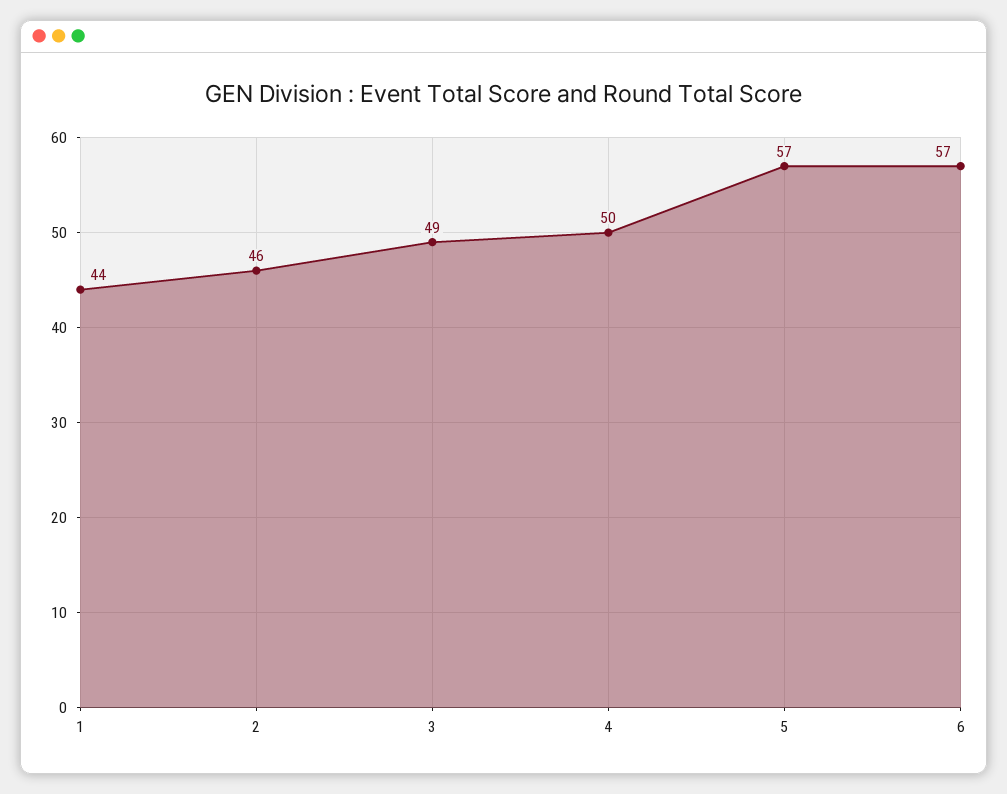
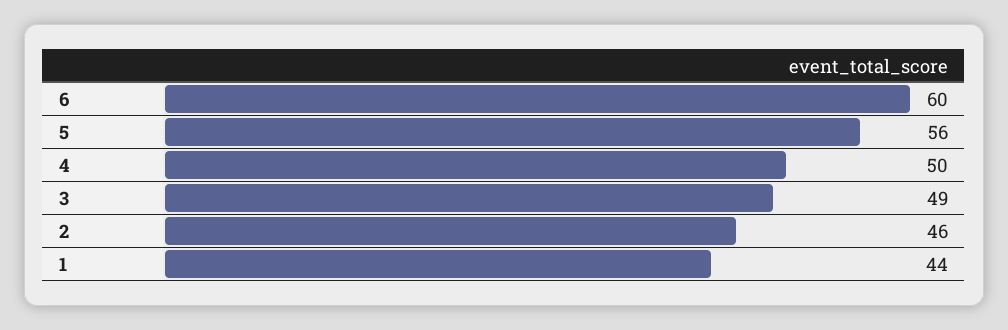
  {
    "1": 44,
    "2": 46,
    "3": 49,
    "4": 50,
-   "5": 57,
+   "5": 56,
-   "6": 57
+   "6": 60
  }

